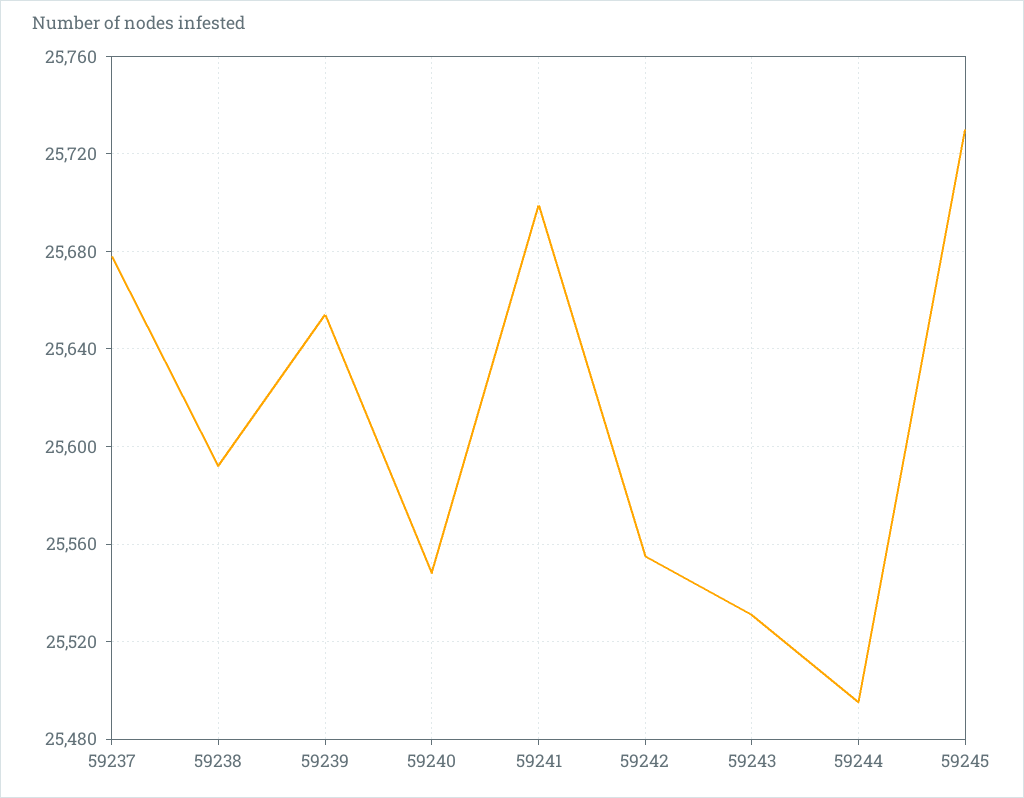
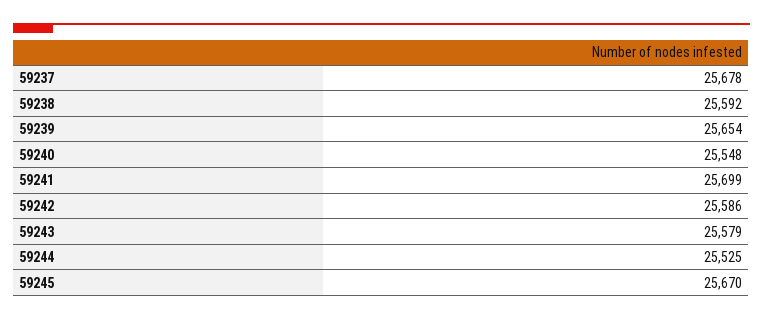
  {
    "59237": 25678,
    "59238": 25592,
    "59239": 25654,
    "59240": 25548,
    "59241": 25699,
-   "59242": 25555,
+   "59242": 25586,
-   "59243": 25530,
+   "59243": 25579,
-   "59244": 25495,
+   "59244": 25525,
-   "59245": 25730
+   "59245": 25670
  }

